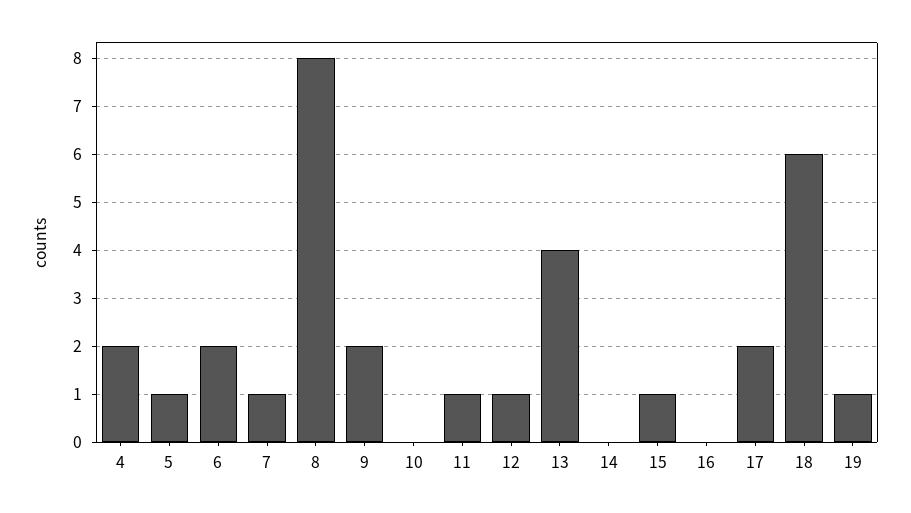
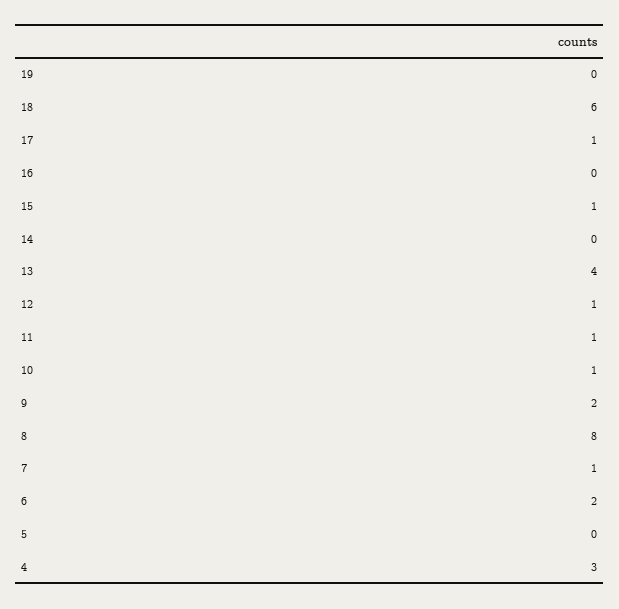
  {
-   "4": 2,
+   "4": 3,
-   "5": 1,
+   "5": 0,
    "6": 2,
    "7": 1,
    "8": 8,
    "9": 2,
-   "10": 0,
+   "10": 1,
    "11": 1,
    "12": 1,
    "13": 4,
    "14": 0,
    "15": 1,
    "16": 0,
-   "17": 2,
+   "17": 1,
    "18": 6,
-   "19": 1
+   "19": 0
  }

